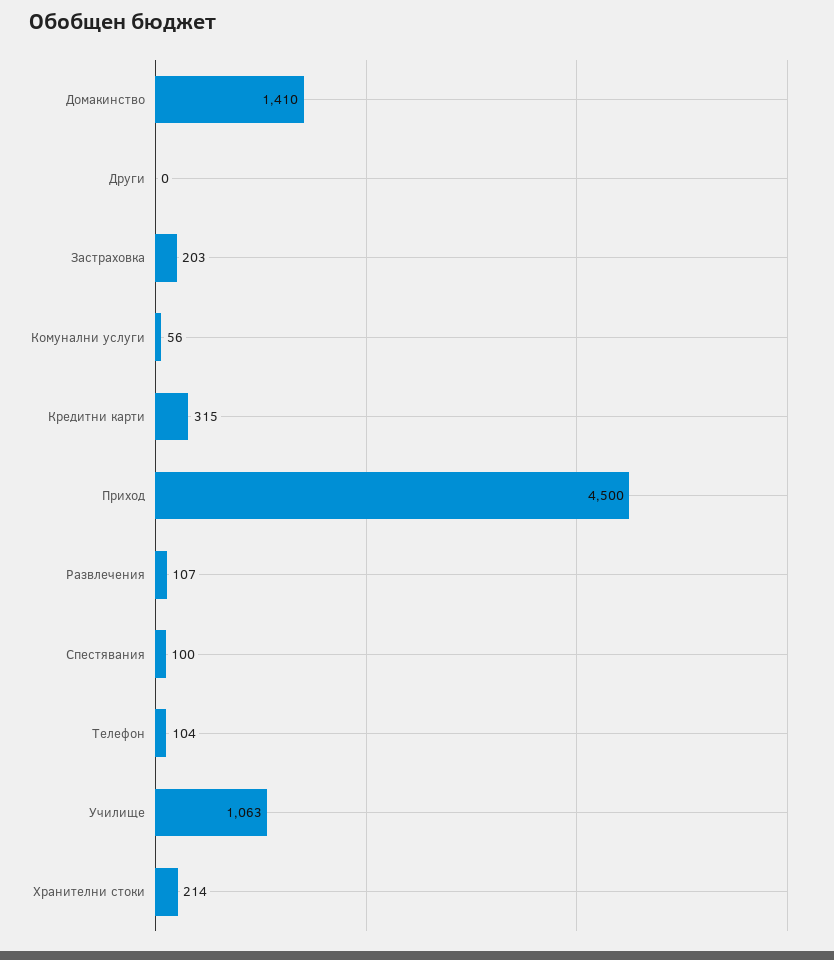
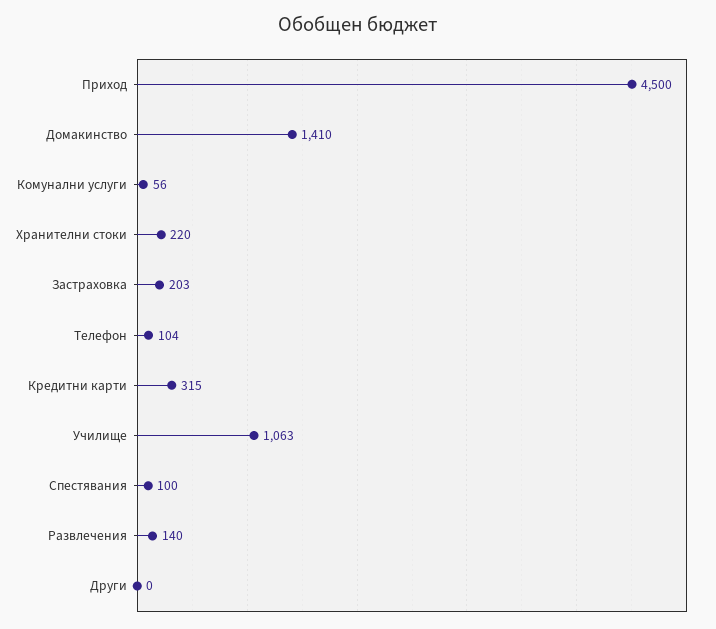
  {
    "Домакинство": 1410,
    "Други": 0,
    "Застраховка": 203,
    "Комунални услуги": 56,
    "Кредитни карти": 315,
    "Приход": 4500,
-   "Развлечения": 107,
+   "Развлечения": 140,
    "Спестявания": 100,
    "Телефон": 104,
    "Училище": 1063,
-   "Хранителни стоки": 214
+   "Хранителни стоки": 220
  }

